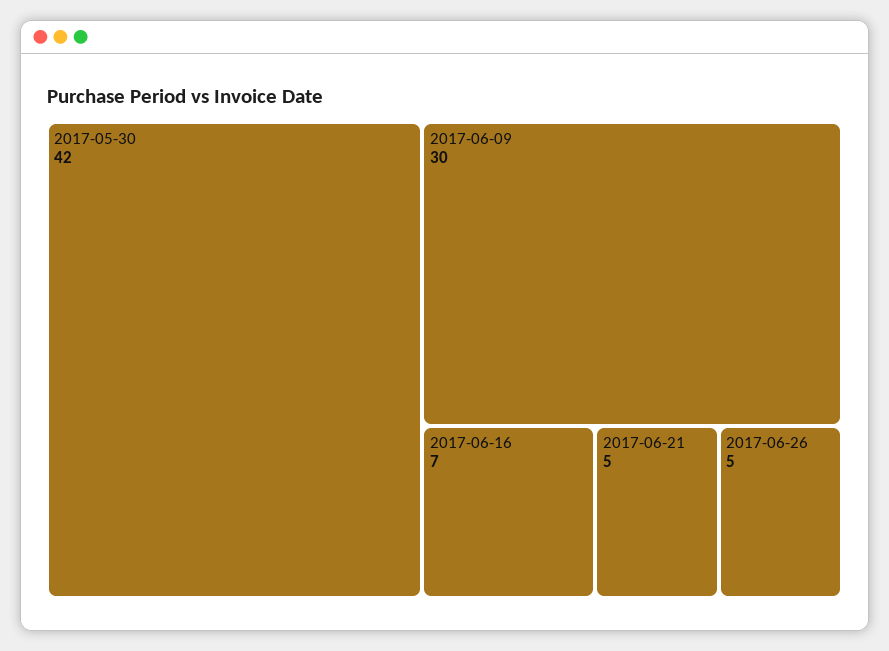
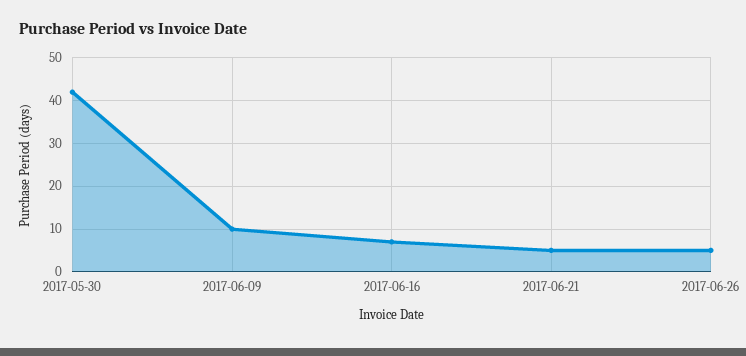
  {
    "2017-05-30": 42,
-   "2017-06-09": 30,
+   "2017-06-09": 10,
    "2017-06-16": 7,
    "2017-06-21": 5,
    "2017-06-26": 5
  }

